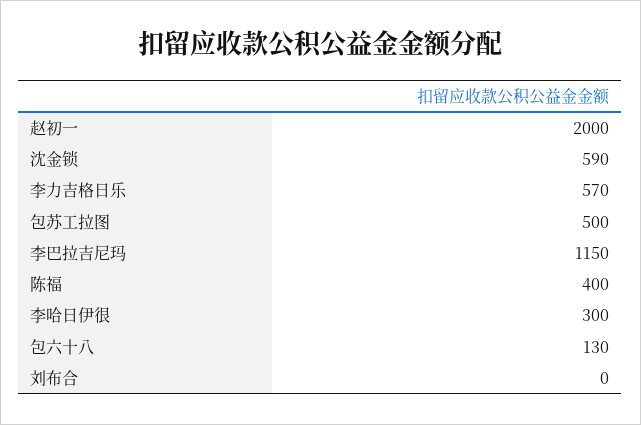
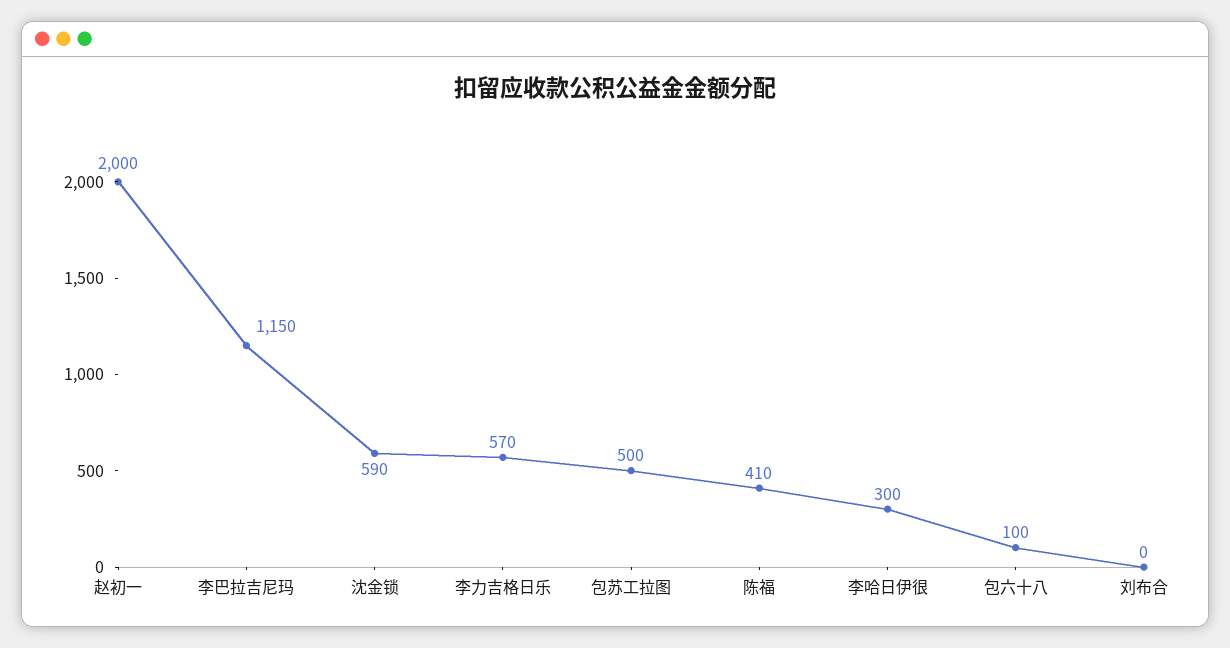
  {
    "赵初一": 2000,
    "沈金锁": 590,
    "李力吉格日乐": 570,
    "包苏工拉图": 500,
    "李巴拉吉尼玛": 1150,
-   "陈福": 400,
+   "陈福": 410,
    "李哈日伊很": 300,
-   "包六十八": 130,
+   "包六十八": 100,
    "刘布合": 0
  }

